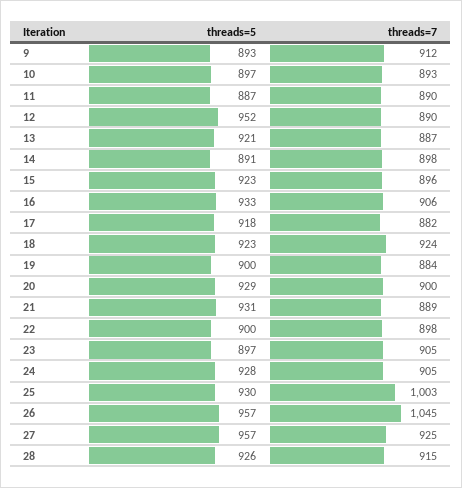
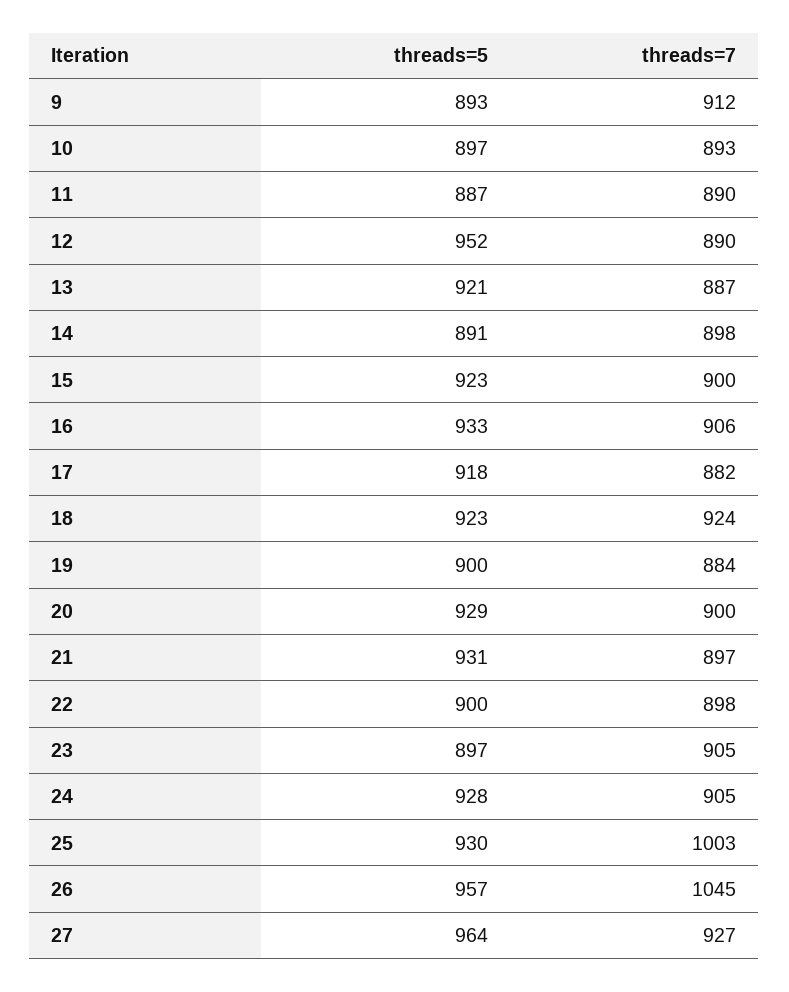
  {
    "threads=5": {
      "9": 893,
      "10": 897,
      "11": 887,
      "12": 952,
      "13": 921,
      "14": 891,
      "15": 923,
      "16": 933,
      "17": 918,
      "18": 923,
      "19": 900,
      "20": 929,
      "21": 931,
      "22": 900,
      "23": 897,
      "24": 928,
      "25": 930,
      "26": 957,
-     "27": 957,
+     "27": 964
-     "28": 926
    },
    "threads=7": {
      "9": 912,
      "10": 893,
      "11": 890,
      "12": 890,
      "13": 887,
      "14": 898,
-     "15": 896,
+     "15": 900,
      "16": 906,
      "17": 882,
      "18": 924,
      "19": 884,
      "20": 900,
-     "21": 889,
+     "21": 897,
      "22": 898,
      "23": 905,
      "24": 905,
      "25": 1003,
      "26": 1045,
-     "27": 925,
+     "27": 927
-     "28": 915
    }
  }

